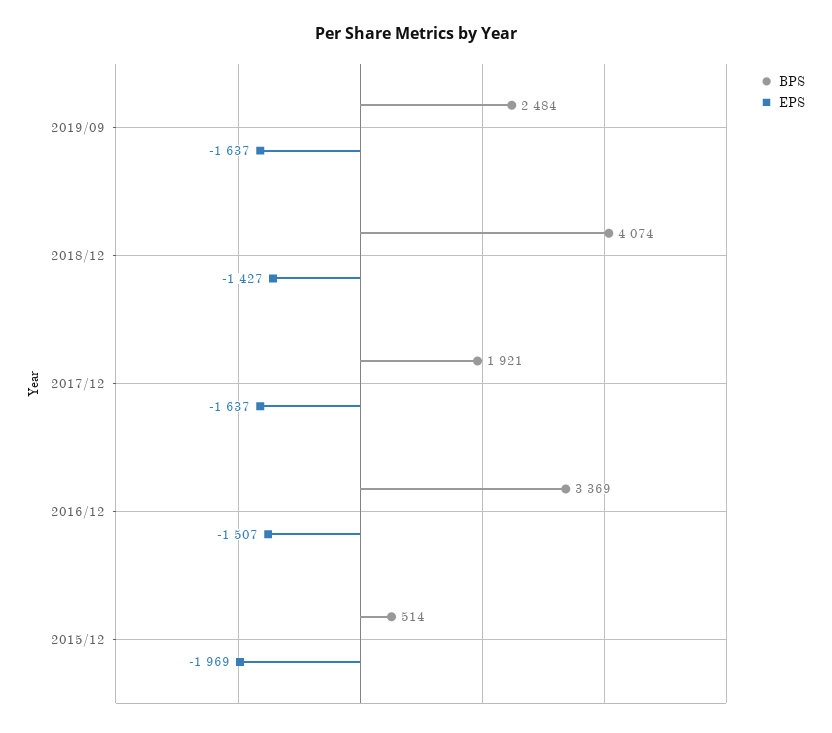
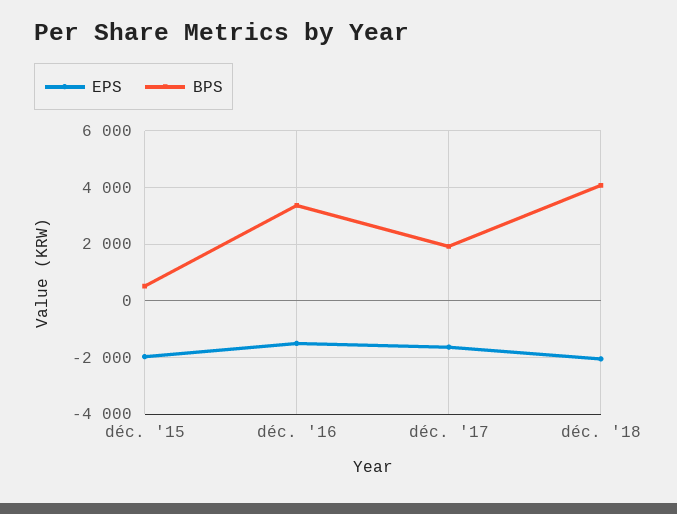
  {
    "BPS": {
-     "2019/09": 2484,
      "2018/12": 4074,
      "2017/12": 1921,
      "2016/12": 3369,
      "2015/12": 514
    },
    "EPS": {
-     "2019/09": -1637,
-     "2018/12": -1427,
+     "2018/12": -2000,
      "2017/12": -1637,
      "2016/12": -1507,
      "2015/12": -1969
    }
  }

